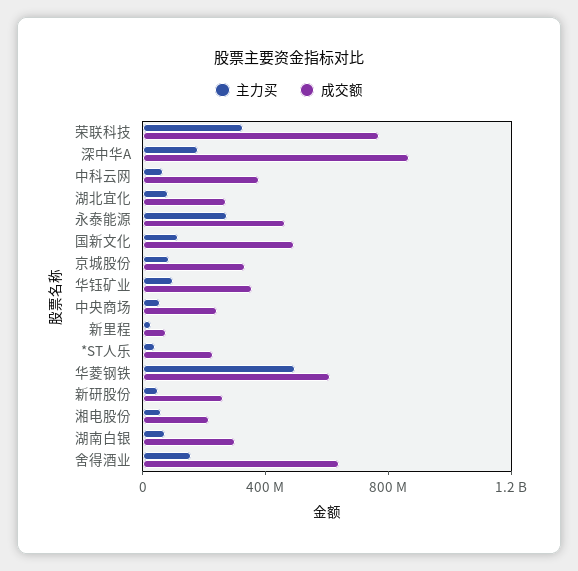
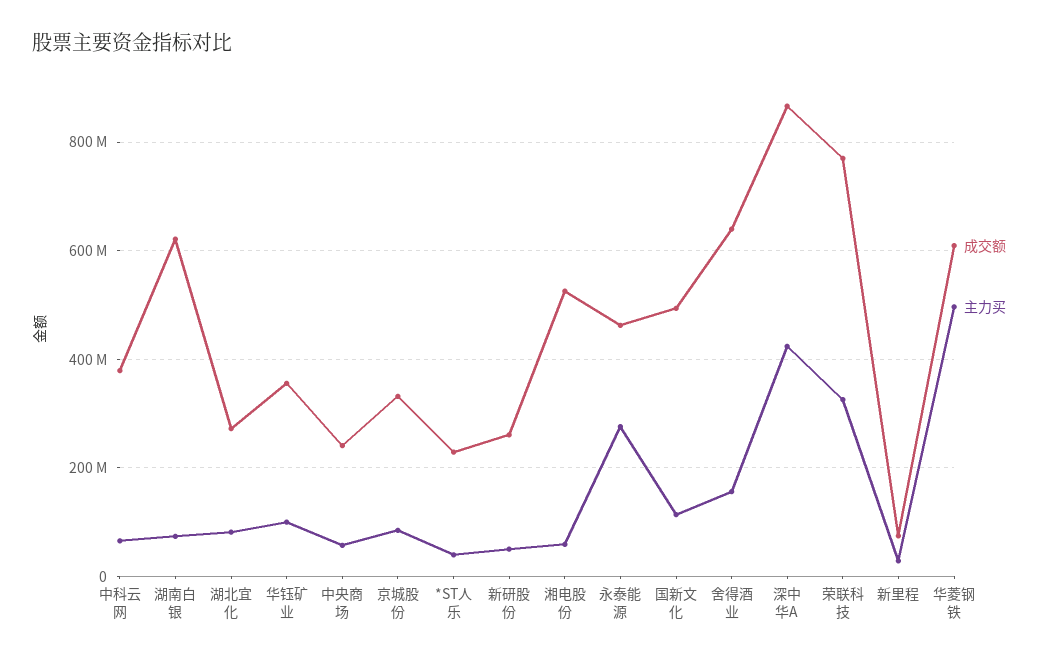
  {
    "主力买": {
      "荣联科技": 320000000,
-     "深中华A": 200000000,
+     "深中华A": 420000000,
      "中科云网": 60000000,
      "湖北宜化": 80000000,
      "永泰能源": 280000000,
      "国新文化": 120000000,
      "京城股份": 80000000,
      "华钰矿业": 100000000,
      "中央商场": 60000000,
      "新里程": 20000000,
      "*ST人乐": 40000000,
      "华菱钢铁": 500000000,
      "新研股份": 60000000,
      "湘电股份": 60000000,
      "湖南白银": 80000000,
      "舍得酒业": 160000000
    },
    "成交额": {
      "荣联科技": 780000000,
      "深中华A": 860000000,
      "中科云网": 380000000,
      "湖北宜化": 280000000,
      "永泰能源": 460000000,
      "国新文化": 500000000,
      "京城股份": 340000000,
      "华钰矿业": 360000000,
      "中央商场": 240000000,
      "新里程": 80000000,
      "*ST人乐": 220000000,
      "华菱钢铁": 600000000,
      "新研股份": 260000000,
-     "湘电股份": 200000000,
+     "湘电股份": 520000000,
-     "湖南白银": 300000000,
+     "湖南白银": 620000000,
      "舍得酒业": 640000000
    }
  }

